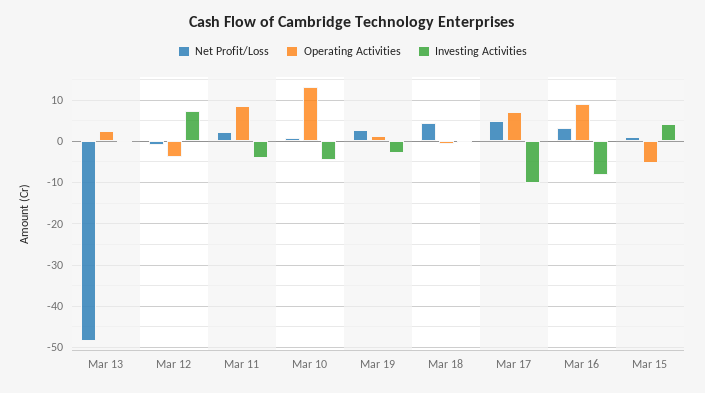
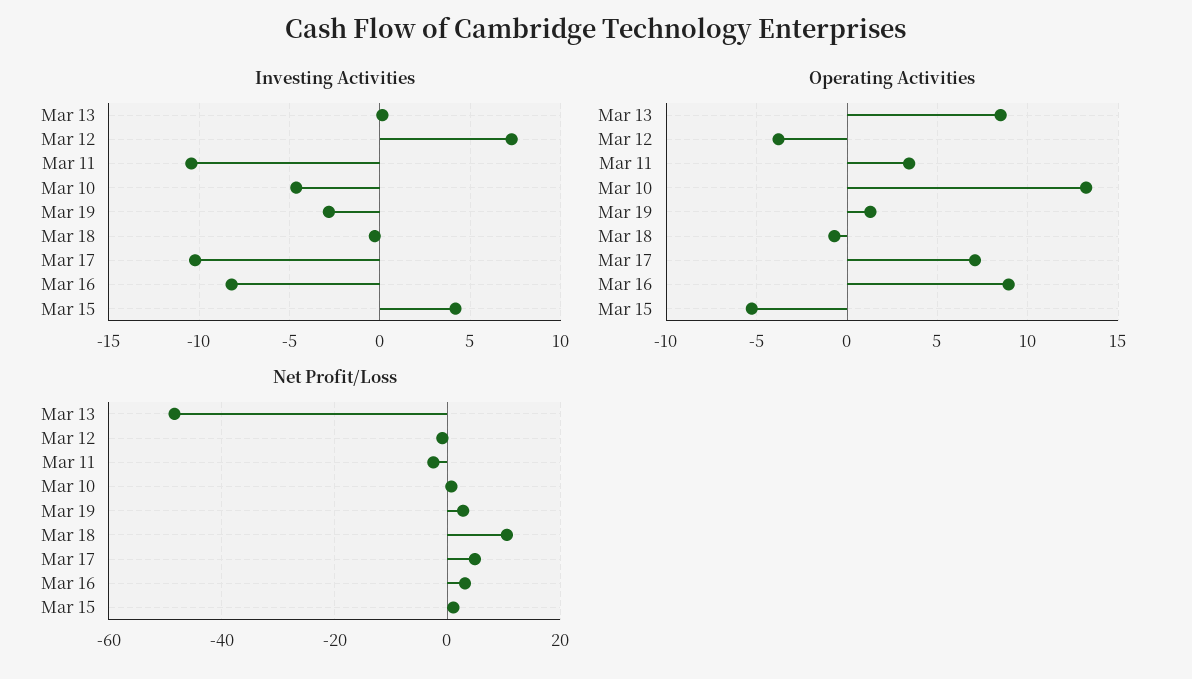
  {
    "Net Profit/Loss": {
      "Mar 13": -48,
      "Mar 12": 0,
-     "Mar 11": 2,
+     "Mar 11": -2,
      "Mar 10": 0,
      "Mar 19": 2,
-     "Mar 18": 4,
+     "Mar 18": 10,
      "Mar 17": 4,
      "Mar 16": 4,
      "Mar 15": 2
    },
    "Operating Activities": {
-     "Mar 13": 2,
+     "Mar 13": 8.5,
      "Mar 12": -4,
-     "Mar 11": 8,
+     "Mar 11": 3.5,
      "Mar 10": 13,
      "Mar 19": 1.5,
      "Mar 18": -0.5,
      "Mar 17": 7,
      "Mar 16": 9,
      "Mar 15": -5.5
    },
    "Investing Activities": {
      "Mar 13": 0,
      "Mar 12": 7.5,
-     "Mar 11": -4,
+     "Mar 11": -10.5,
      "Mar 10": -4.5,
      "Mar 19": -3,
      "Mar 18": -0.5,
      "Mar 17": -10,
      "Mar 16": -8,
      "Mar 15": 4
    }
  }

